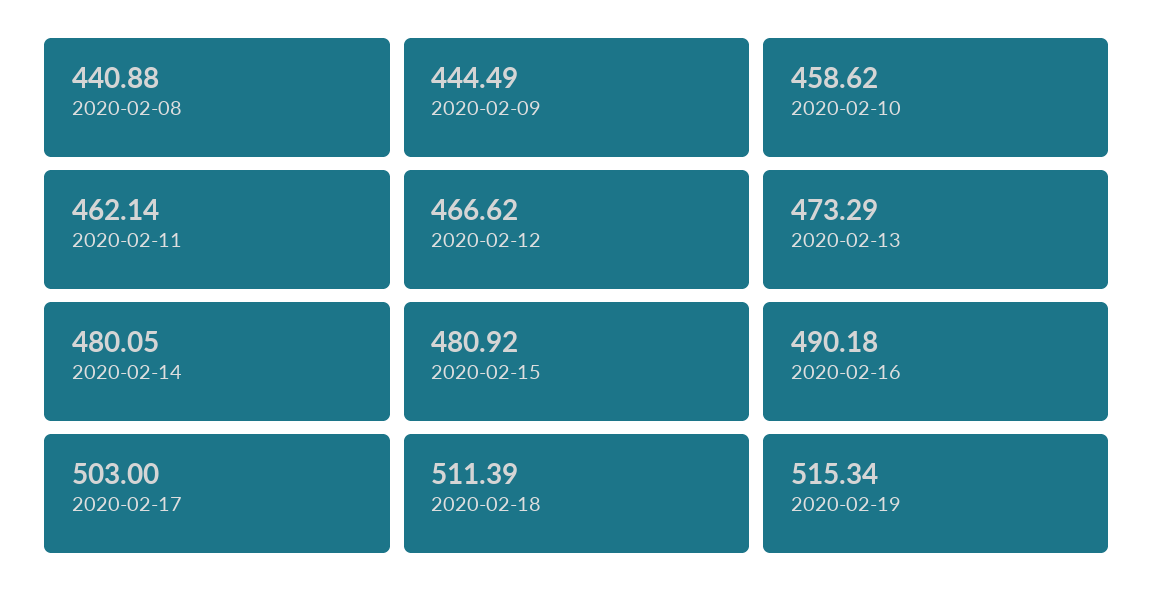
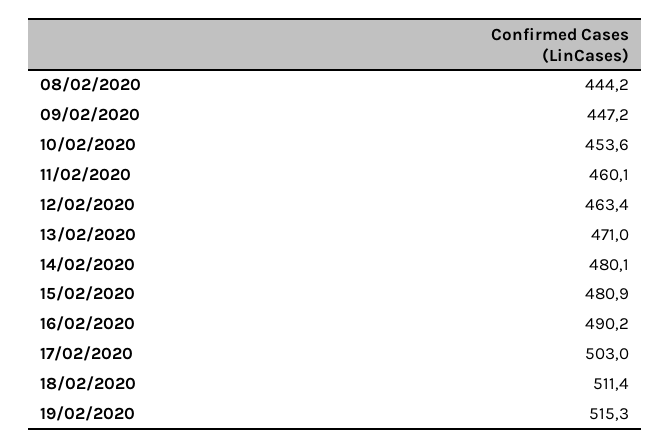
  {
-   "2020-02-08": 440.88,
+   "2020-02-08": 444.2,
-   "2020-02-09": 444.49,
+   "2020-02-09": 447.2,
-   "2020-02-10": 458.62,
+   "2020-02-10": 453.6,
-   "2020-02-11": 462.14,
+   "2020-02-11": 460.1,
-   "2020-02-12": 466.62,
+   "2020-02-12": 463.4,
-   "2020-02-13": 473.29,
+   "2020-02-13": 471,
    "2020-02-14": 480.05,
    "2020-02-15": 480.92,
    "2020-02-16": 490.18,
    "2020-02-17": 503,
    "2020-02-18": 511.39,
    "2020-02-19": 515.34
  }

